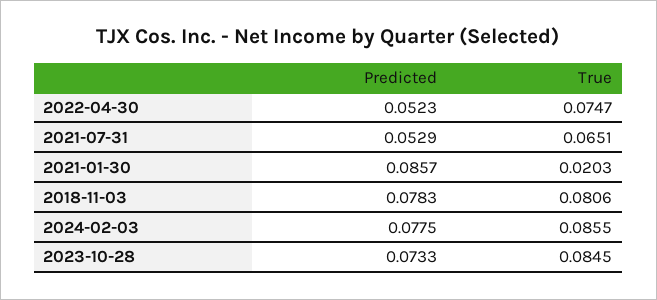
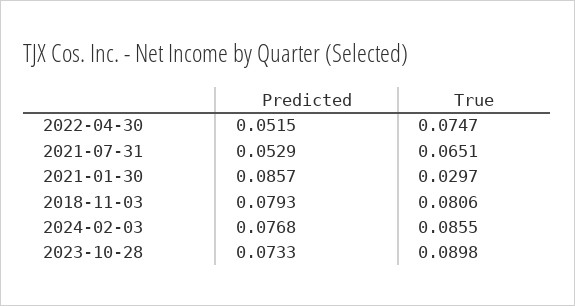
  {
    "Predicted": {
-     "2022-04-30": 0.0523,
+     "2022-04-30": 0.0515,
      "2021-07-31": 0.0529,
      "2021-01-30": 0.0857,
-     "2018-11-03": 0.0783,
+     "2018-11-03": 0.0793,
-     "2024-02-03": 0.0775,
+     "2024-02-03": 0.0768,
      "2023-10-28": 0.0733
    },
    "True": {
      "2022-04-30": 0.0747,
      "2021-07-31": 0.0651,
-     "2021-01-30": 0.0203,
+     "2021-01-30": 0.0297,
      "2018-11-03": 0.0806,
      "2024-02-03": 0.0855,
-     "2023-10-28": 0.0845
+     "2023-10-28": 0.0898
    }
  }

